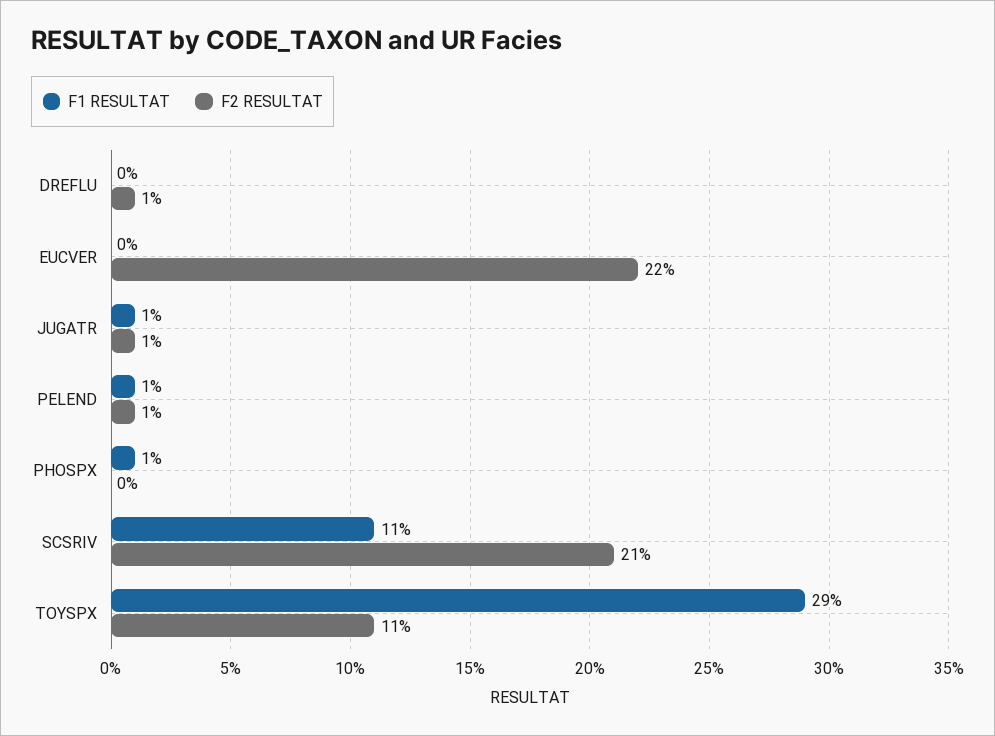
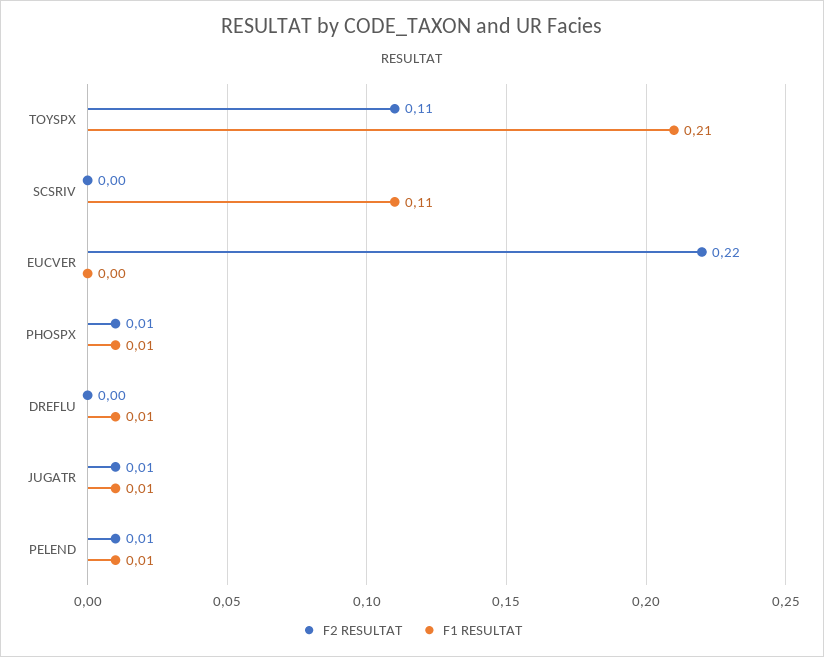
  {
    "F1 RESULTAT": {
-     "DREFLU": 0,
+     "DREFLU": 0.01,
      "EUCVER": 0,
      "JUGATR": 0.01,
      "PELEND": 0.01,
      "PHOSPX": 0.01,
      "SCSRIV": 0.11,
-     "TOYSPX": 0.29
+     "TOYSPX": 0.21
    },
    "F2 RESULTAT": {
-     "DREFLU": 0.01,
+     "DREFLU": 0,
      "EUCVER": 0.22,
      "JUGATR": 0.01,
      "PELEND": 0.01,
-     "PHOSPX": 0,
+     "PHOSPX": 0.01,
-     "SCSRIV": 0.21,
+     "SCSRIV": 0,
      "TOYSPX": 0.11
    }
  }

